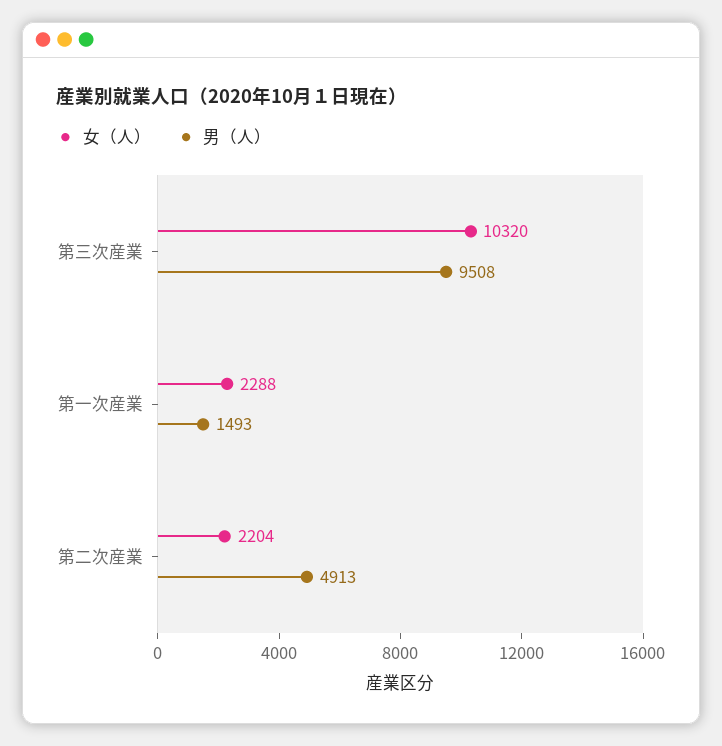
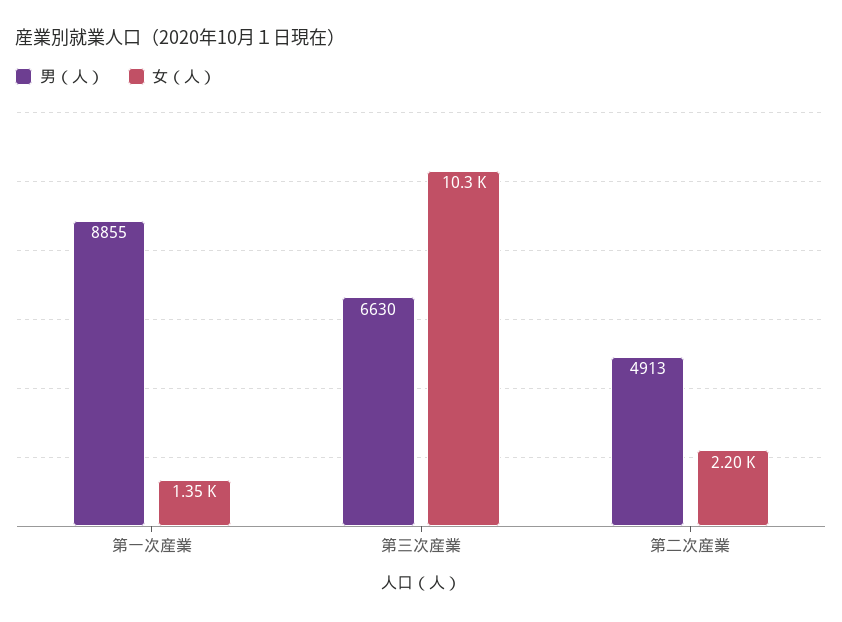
  {
    "女（人）": {
      "第三次産業": 10320,
-     "第一次産業": 2288,
+     "第一次産業": 1350,
      "第二次産業": 2204
    },
    "男（人）": {
-     "第三次産業": 9508,
+     "第三次産業": 6630,
-     "第一次産業": 1493,
+     "第一次産業": 8855,
      "第二次産業": 4913
    }
  }

